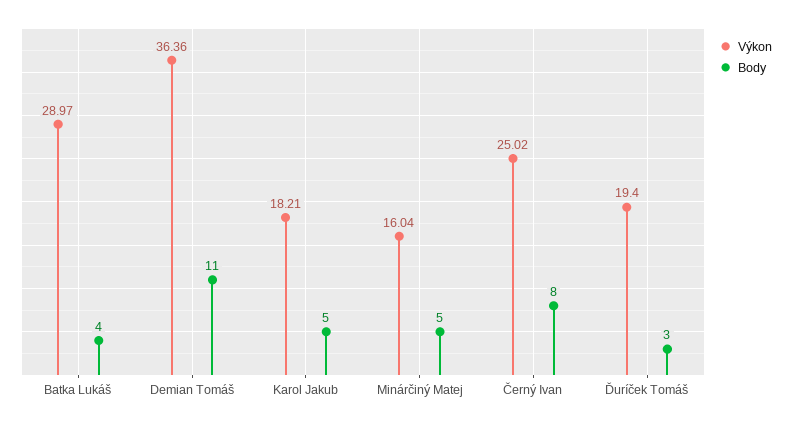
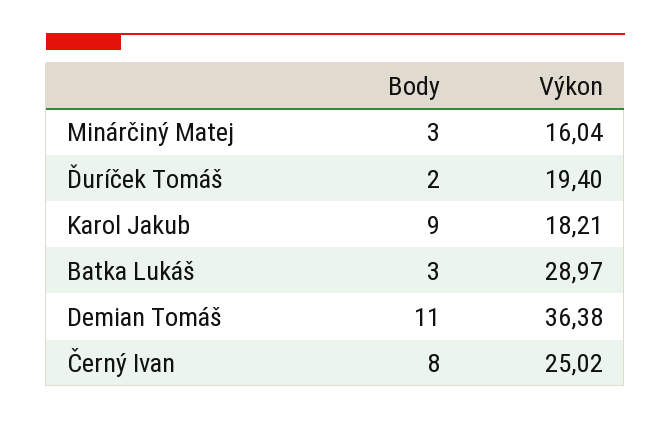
  {
    "Výkon": {
      "Batka Lukáš": 28.97,
-     "Demian Tomáš": 36.36,
+     "Demian Tomáš": 36.38,
      "Karol Jakub": 18.21,
      "Minárčiný Matej": 16.04,
      "Černý Ivan": 25.02,
      "Ďuríček Tomáš": 19.4
    },
    "Body": {
-     "Batka Lukáš": 4,
+     "Batka Lukáš": 3,
      "Demian Tomáš": 11,
-     "Karol Jakub": 5,
+     "Karol Jakub": 9,
-     "Minárčiný Matej": 5,
+     "Minárčiný Matej": 3,
      "Černý Ivan": 8,
-     "Ďuríček Tomáš": 3
+     "Ďuríček Tomáš": 2
    }
  }

